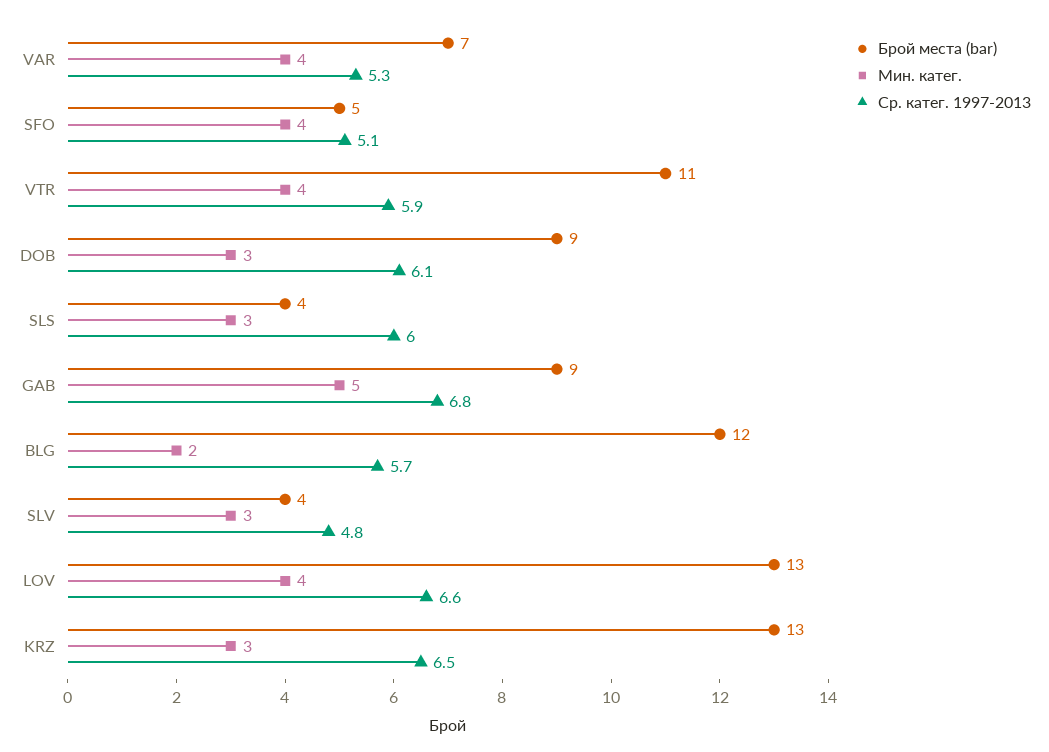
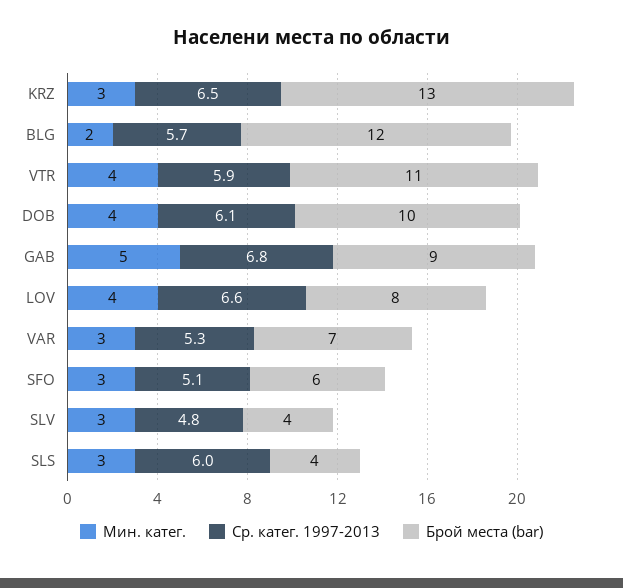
  {
    "Брой места (bar)": {
      "VAR": 7,
-     "SFO": 5,
+     "SFO": 6,
      "VTR": 11,
-     "DOB": 9,
+     "DOB": 10,
      "SLS": 4,
      "GAB": 9,
      "BLG": 12,
      "SLV": 4,
-     "LOV": 13,
+     "LOV": 8,
      "KRZ": 13
    },
    "Мин. катег.": {
-     "VAR": 4,
+     "VAR": 3,
-     "SFO": 4,
+     "SFO": 3,
      "VTR": 4,
-     "DOB": 3,
+     "DOB": 4,
      "SLS": 3,
      "GAB": 5,
      "BLG": 2,
      "SLV": 3,
      "LOV": 4,
      "KRZ": 3
    },
    "Ср. катег. 1997-2013": {
      "VAR": 5.3,
      "SFO": 5.1,
      "VTR": 5.9,
      "DOB": 6.1,
      "SLS": 6,
      "GAB": 6.8,
      "BLG": 5.7,
      "SLV": 4.8,
      "LOV": 6.6,
      "KRZ": 6.5
    }
  }

